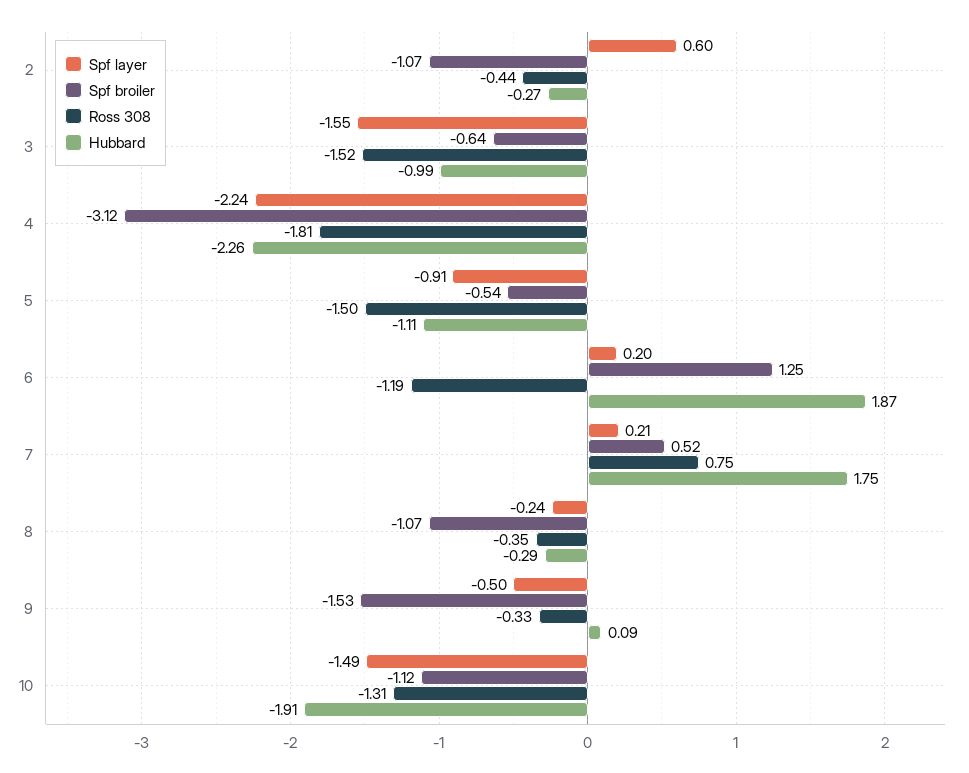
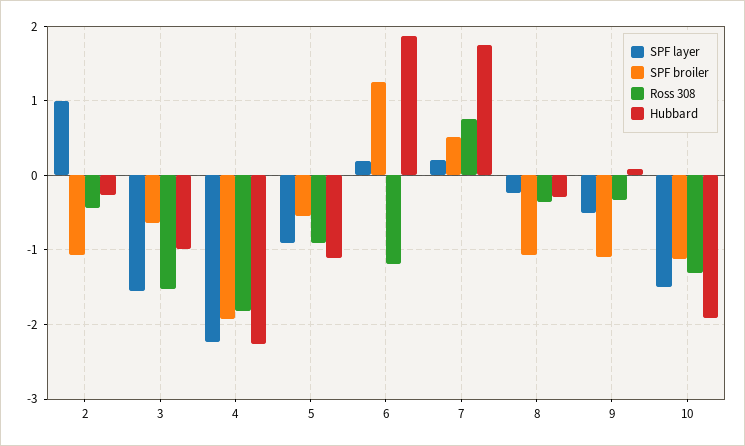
  {
    "Spf layer": {
-     "2": 0.6,
+     "2": 1,
      "3": -1.55,
      "4": -2.24,
      "5": -0.91,
      "6": 0.2,
      "7": 0.21,
      "8": -0.24,
      "9": -0.5,
      "10": -1.49
    },
    "Spf broiler": {
      "2": -1.07,
      "3": -0.64,
-     "4": -3.12,
+     "4": -1.9,
      "5": -0.54,
      "6": 1.25,
      "7": 0.52,
      "8": -1.07,
-     "9": -1.53,
+     "9": -1.1,
      "10": -1.12
    },
    "Ross 308": {
      "2": -0.44,
      "3": -1.52,
      "4": -1.81,
-     "5": -1.5,
+     "5": -0.9,
      "6": -1.19,
      "7": 0.75,
      "8": -0.35,
      "9": -0.33,
      "10": -1.31
    },
    "Hubbard": {
      "2": -0.27,
      "3": -0.99,
      "4": -2.26,
      "5": -1.11,
      "6": 1.87,
      "7": 1.75,
      "8": -0.29,
      "9": 0.09,
      "10": -1.91
    }
  }

